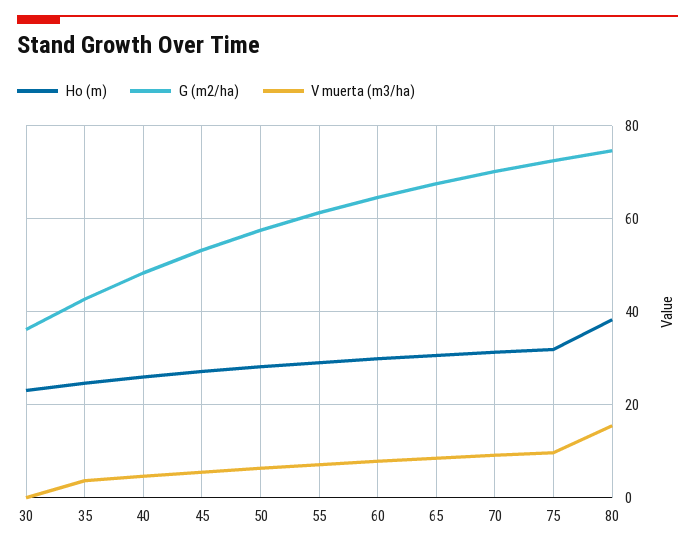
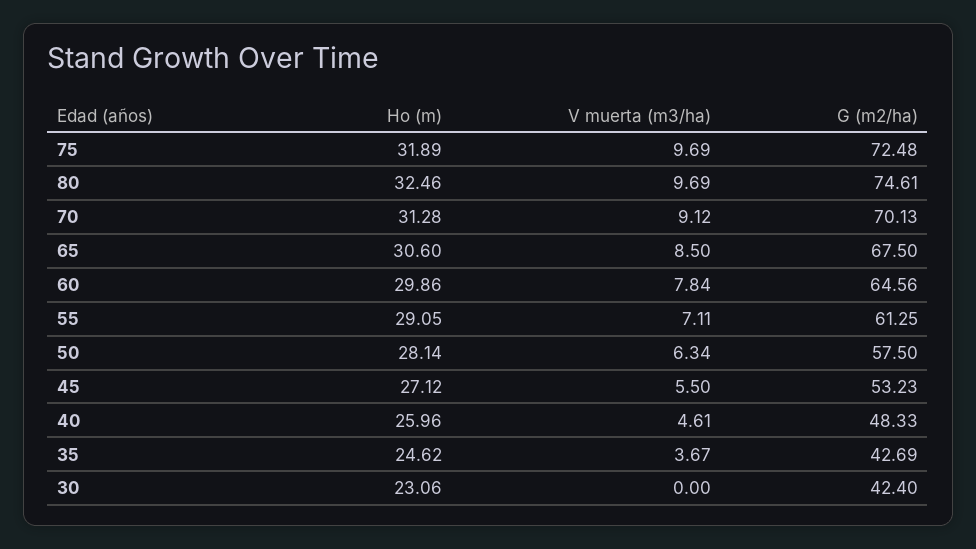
  {
    "Ho (m)": {
      "30": 23.06,
      "35": 24.62,
      "40": 25.96,
      "45": 27.12,
      "50": 28.14,
      "55": 29.05,
      "60": 29.86,
      "65": 30.6,
      "70": 31.28,
      "75": 31.89,
-     "80": 38
+     "80": 32.46
    },
    "G (m2/ha)": {
-     "30": 36,
+     "30": 42.4,
      "35": 42.69,
      "40": 48.33,
      "45": 53.23,
      "50": 57.5,
      "55": 61.25,
      "60": 64.56,
      "65": 67.5,
      "70": 70.13,
      "75": 72.48,
      "80": 74.61
    },
    "V muerta (m3/ha)": {
      "30": 0,
      "35": 3.67,
      "40": 4.61,
      "45": 5.5,
      "50": 6.34,
      "55": 7.11,
      "60": 7.84,
      "65": 8.5,
      "70": 9.12,
      "75": 9.69,
-     "80": 16
+     "80": 9.69
    }
  }

